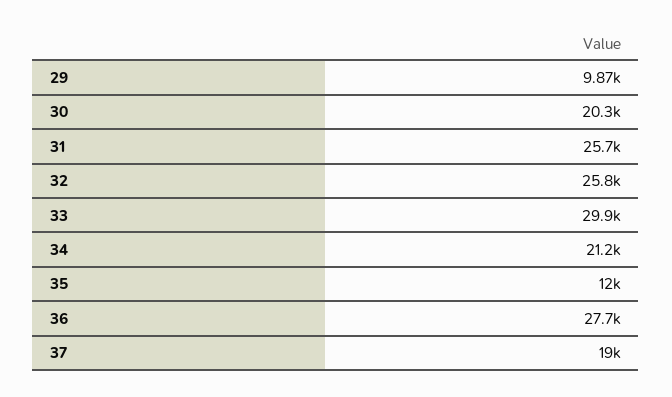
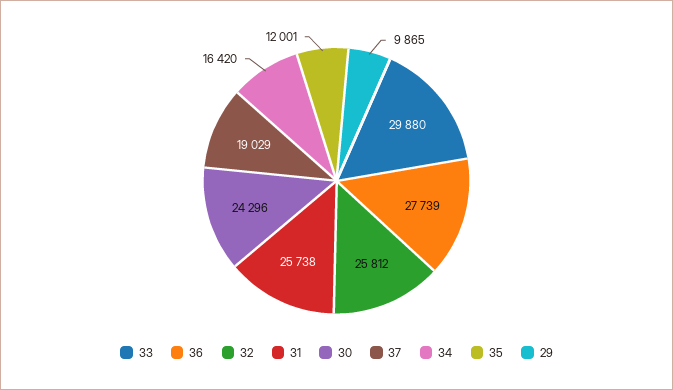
  {
    "29": 9865,
-   "30": 20300,
+   "30": 24296,
    "31": 25738,
    "32": 25812,
    "33": 29880,
-   "34": 21200,
+   "34": 16420,
    "35": 12001,
    "36": 27739,
    "37": 19029
  }

